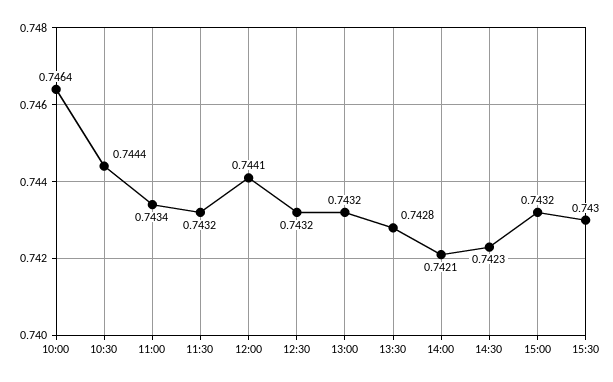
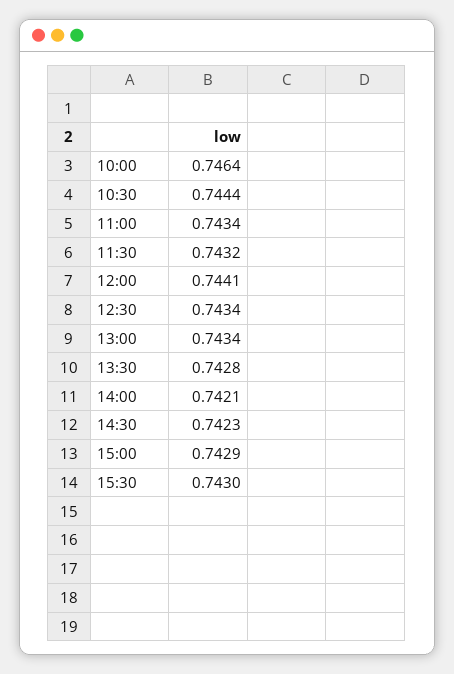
  {
    "10:00": 0.7464,
    "10:30": 0.7444,
    "11:00": 0.7434,
    "11:30": 0.7432,
    "12:00": 0.7441,
-   "12:30": 0.7432,
+   "12:30": 0.7434,
-   "13:00": 0.7432,
+   "13:00": 0.7434,
    "13:30": 0.7428,
    "14:00": 0.7421,
    "14:30": 0.7423,
-   "15:00": 0.7432,
+   "15:00": 0.7429,
    "15:30": 0.743
  }

